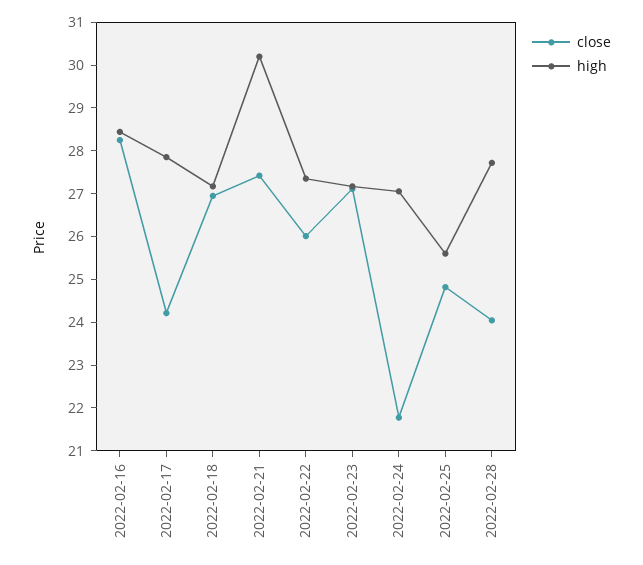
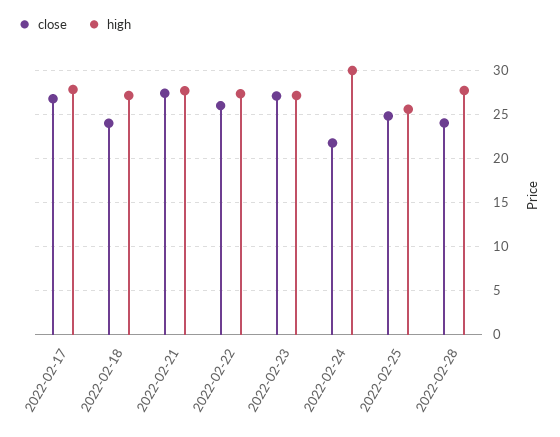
  {
    "close": {
-     "2022-02-16": 28.2,
-     "2022-02-17": 24.2,
+     "2022-02-17": 27,
-     "2022-02-18": 27,
+     "2022-02-18": 24,
      "2022-02-21": 27.4,
      "2022-02-22": 26,
      "2022-02-23": 27.2,
      "2022-02-24": 21.8,
      "2022-02-25": 24.8,
      "2022-02-28": 24
    },
    "high": {
-     "2022-02-16": 28.4,
      "2022-02-17": 27.8,
      "2022-02-18": 27.2,
-     "2022-02-21": 30.2,
+     "2022-02-21": 28,
      "2022-02-22": 27.4,
      "2022-02-23": 27.2,
-     "2022-02-24": 27,
+     "2022-02-24": 30,
      "2022-02-25": 25.6,
      "2022-02-28": 27.8
    }
  }

